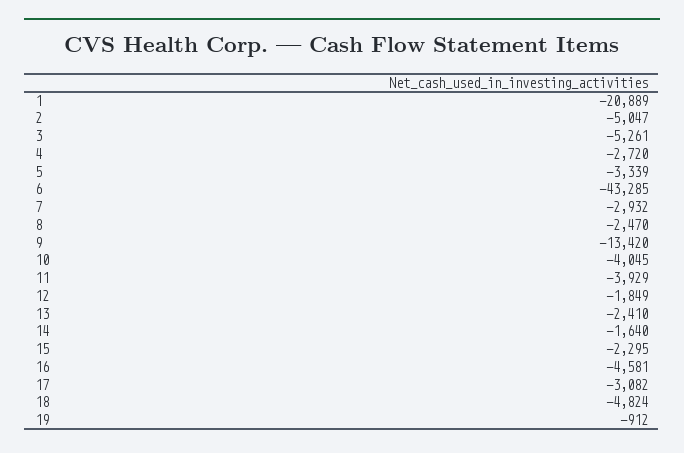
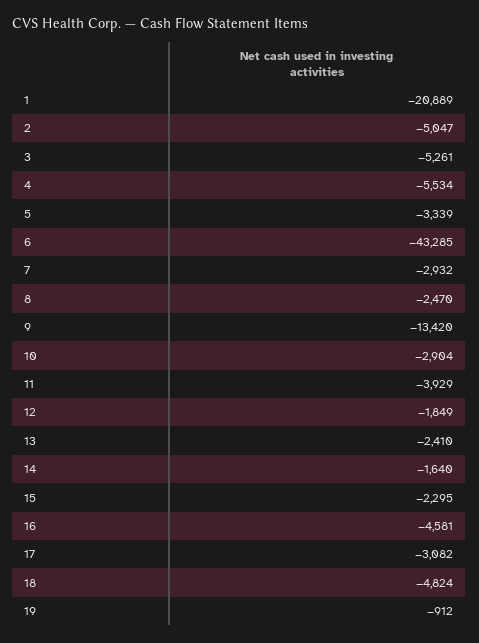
  {
    "1": -20889,
    "2": -5047,
    "3": -5261,
-   "4": -2720,
+   "4": -5534,
    "5": -3339,
    "6": -43285,
    "7": -2932,
    "8": -2470,
    "9": -13420,
-   "10": -4045,
+   "10": -2904,
    "11": -3929,
    "12": -1849,
    "13": -2410,
    "14": -1640,
    "15": -2295,
    "16": -4581,
    "17": -3082,
    "18": -4824,
    "19": -912
  }

